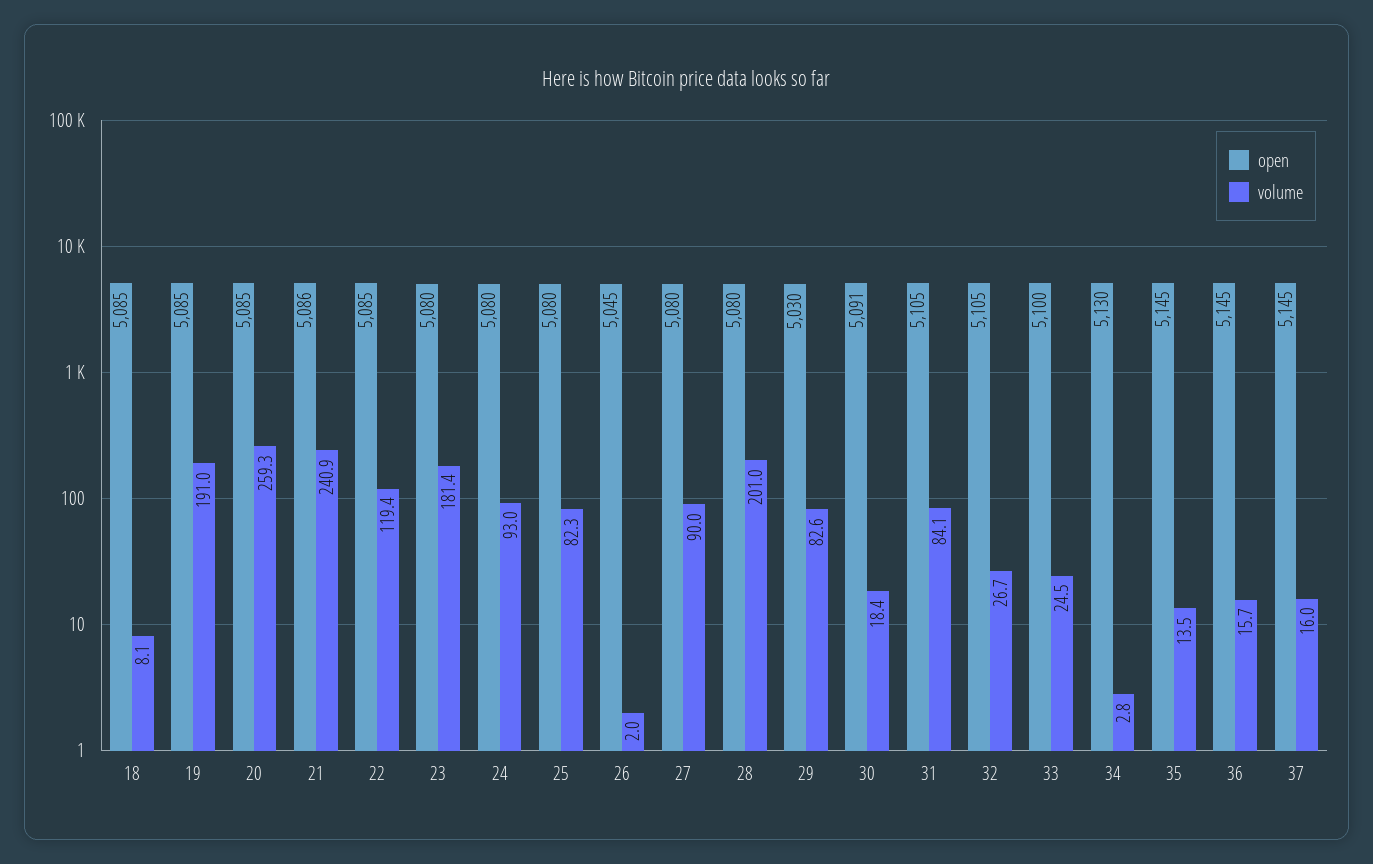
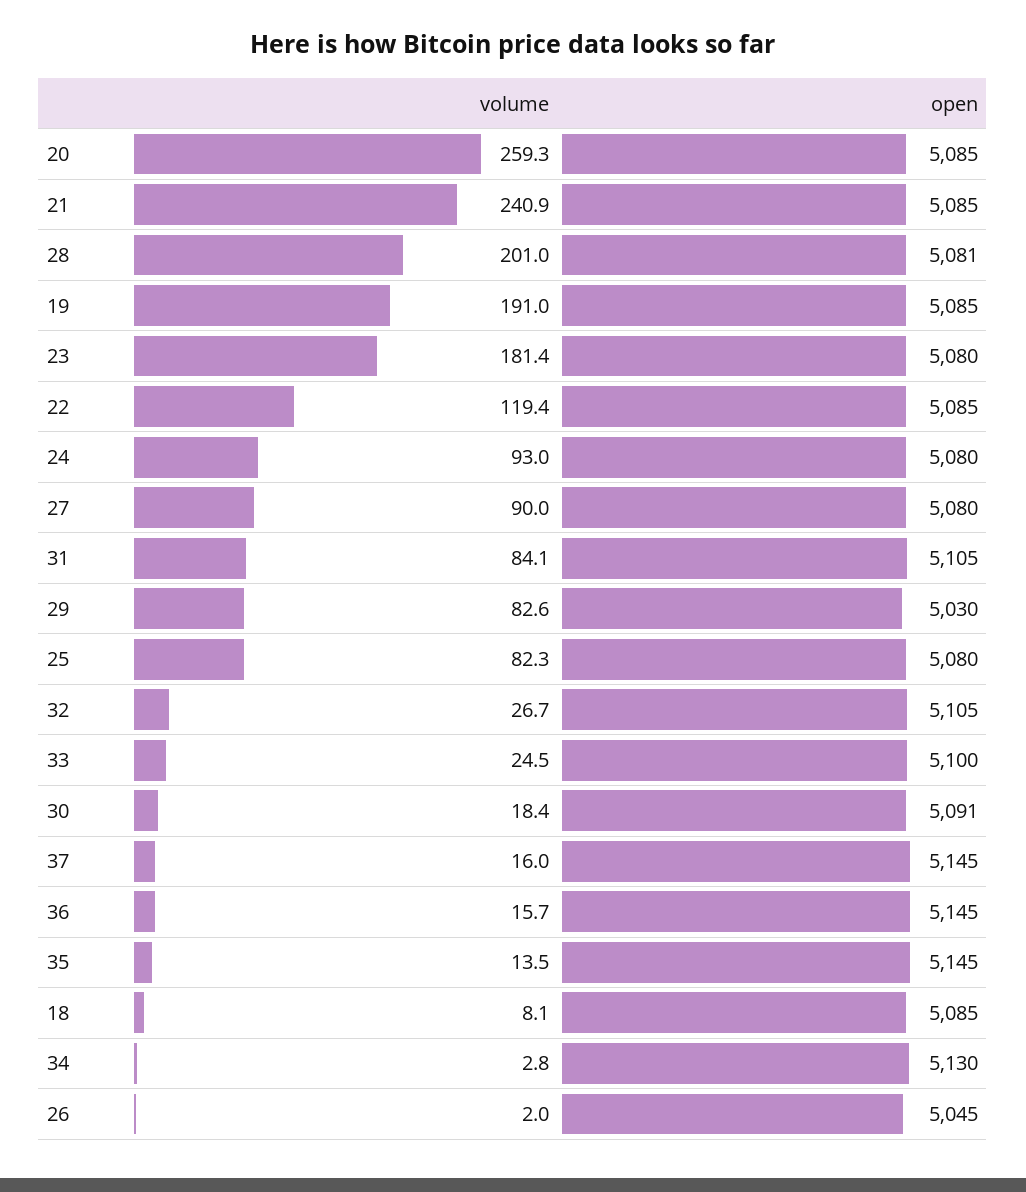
  {
    "open": {
      "18": 5085,
      "19": 5085,
      "20": 5085,
-     "21": 5086,
+     "21": 5085,
      "22": 5085,
      "23": 5080,
      "24": 5080,
      "25": 5080,
      "26": 5045,
      "27": 5080,
-     "28": 5080,
+     "28": 5081,
      "29": 5030,
      "30": 5091,
      "31": 5105,
      "32": 5105,
      "33": 5100,
      "34": 5130,
      "35": 5145,
      "36": 5145,
      "37": 5145
    },
    "volume": {
      "18": 8.1,
      "19": 191,
      "20": 259.3,
      "21": 240.9,
      "22": 119.4,
      "23": 181.4,
      "24": 93,
      "25": 82.3,
      "26": 2,
      "27": 90,
      "28": 201,
      "29": 82.6,
      "30": 18.4,
      "31": 84.1,
      "32": 26.7,
      "33": 24.5,
      "34": 2.8,
      "35": 13.5,
      "36": 15.7,
      "37": 16
    }
  }

